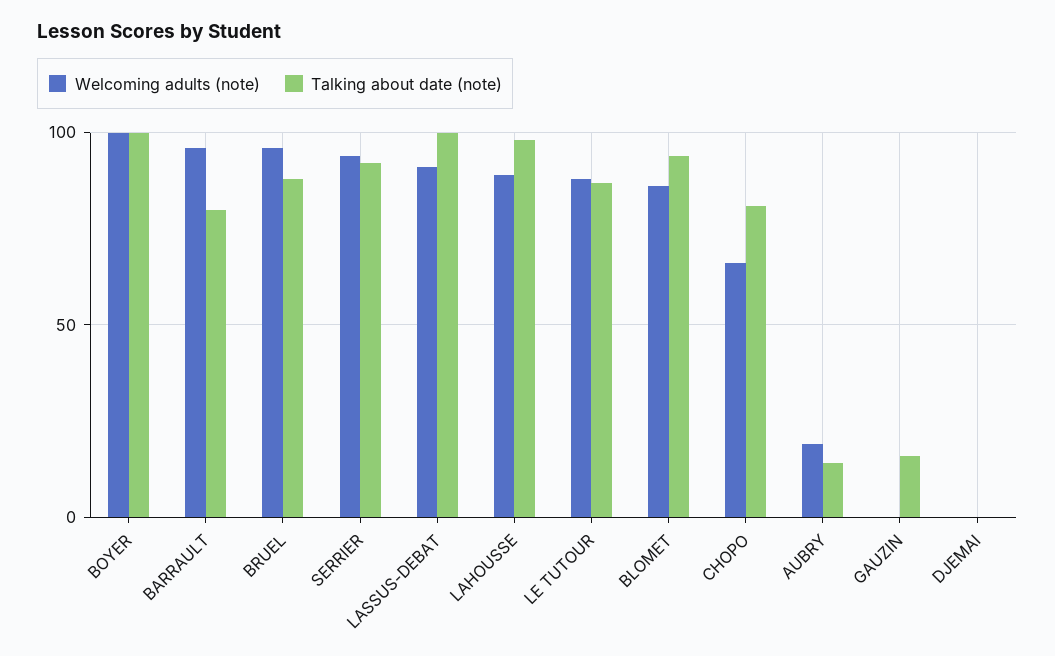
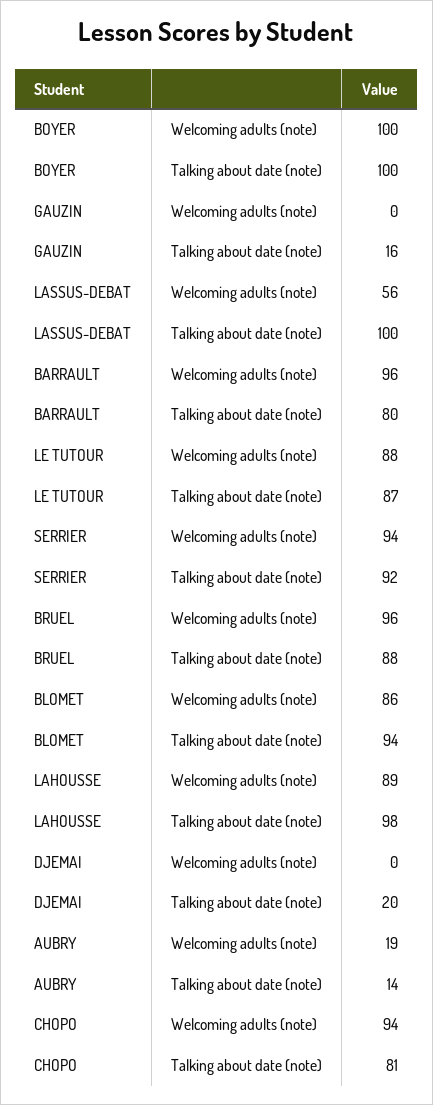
  {
    "Welcoming adults (note)": {
      "BOYER": 100,
      "BARRAULT": 96,
      "BRUEL": 96,
      "SERRIER": 94,
-     "LASSUS-DEBAT": 90,
+     "LASSUS-DEBAT": 56,
      "LAHOUSSE": 89,
      "LE TUTOUR": 88,
      "BLOMET": 86,
-     "CHOPO": 65,
+     "CHOPO": 94,
      "AUBRY": 19,
      "GAUZIN": 0,
      "DJEMAI": 0
    },
    "Talking about date (note)": {
      "BOYER": 100,
      "BARRAULT": 80,
      "BRUEL": 88,
      "SERRIER": 92,
      "LASSUS-DEBAT": 100,
      "LAHOUSSE": 98,
      "LE TUTOUR": 87,
      "BLOMET": 94,
      "CHOPO": 81,
      "AUBRY": 14,
      "GAUZIN": 16,
-     "DJEMAI": 0
+     "DJEMAI": 20
    }
  }

